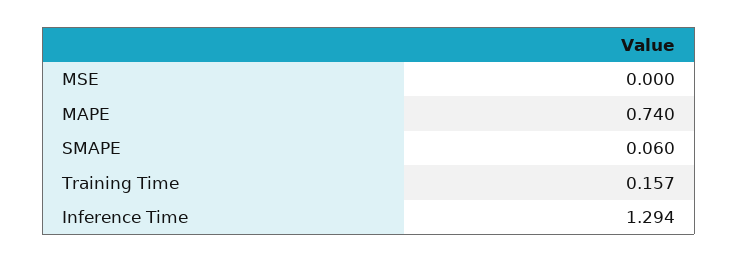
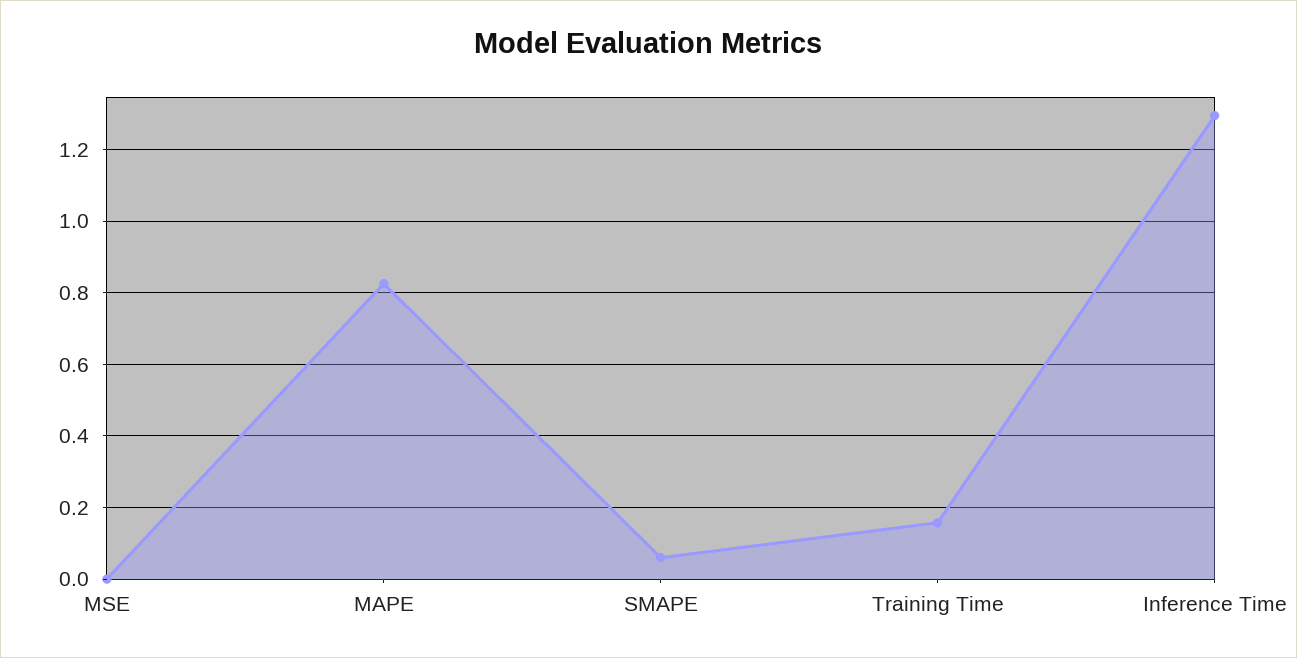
  {
    "MSE": 0,
-   "MAPE": 0.74,
+   "MAPE": 0.82,
    "SMAPE": 0.06,
    "Training Time": 0.157,
    "Inference Time": 1.294
  }

